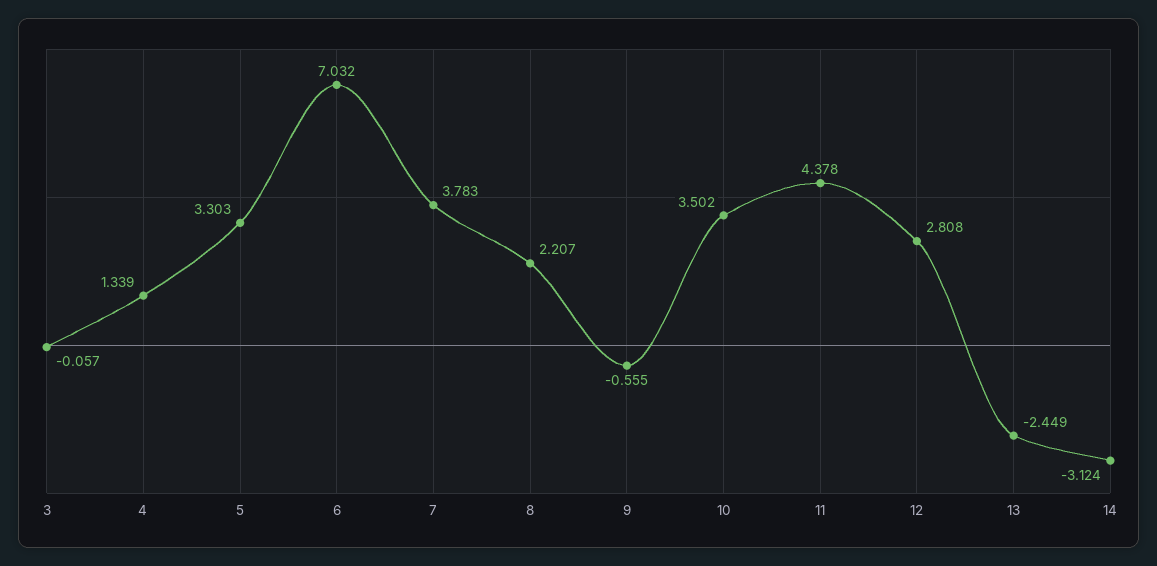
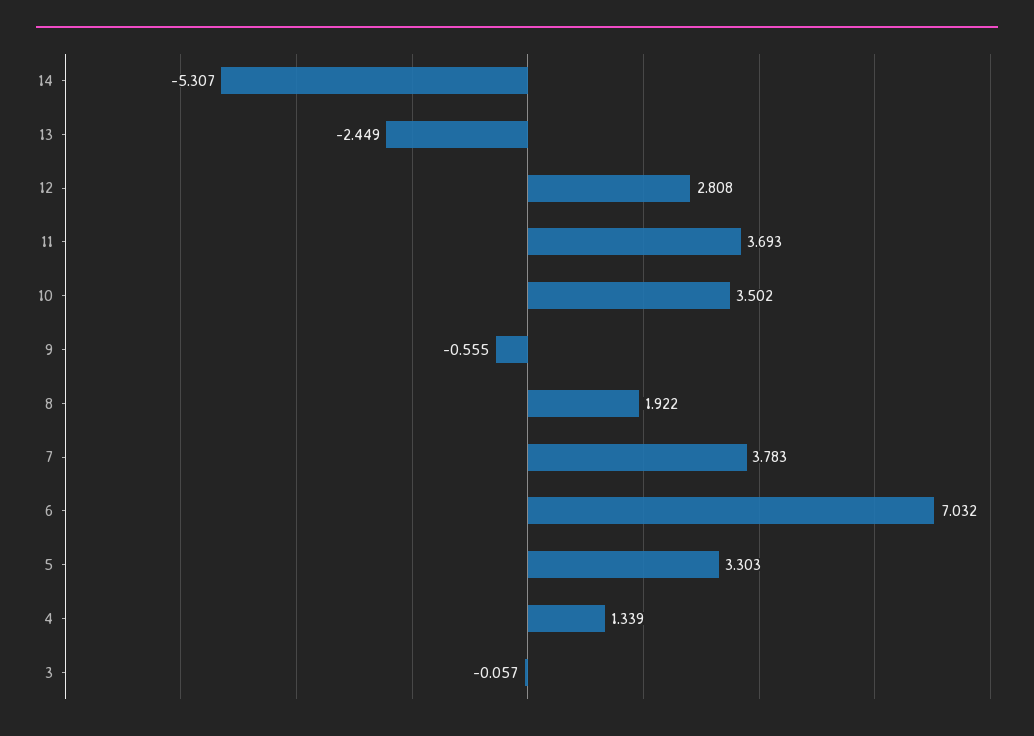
  {
    "3": -0.057,
    "4": 1.339,
    "5": 3.303,
    "6": 7.032,
    "7": 3.783,
-   "8": 2.207,
+   "8": 1.922,
    "9": -0.555,
    "10": 3.502,
-   "11": 4.378,
+   "11": 3.693,
    "12": 2.808,
    "13": -2.449,
-   "14": -3.124
+   "14": -5.307
  }

